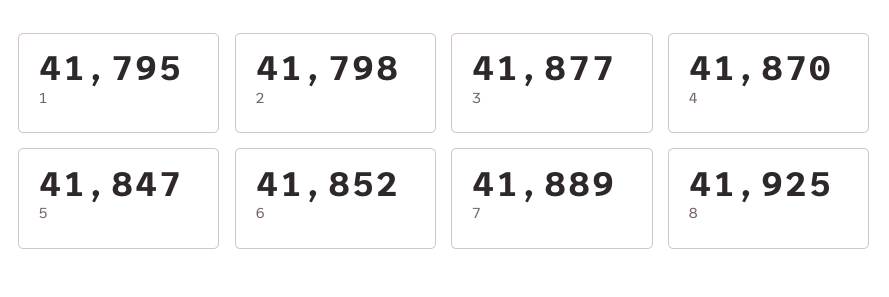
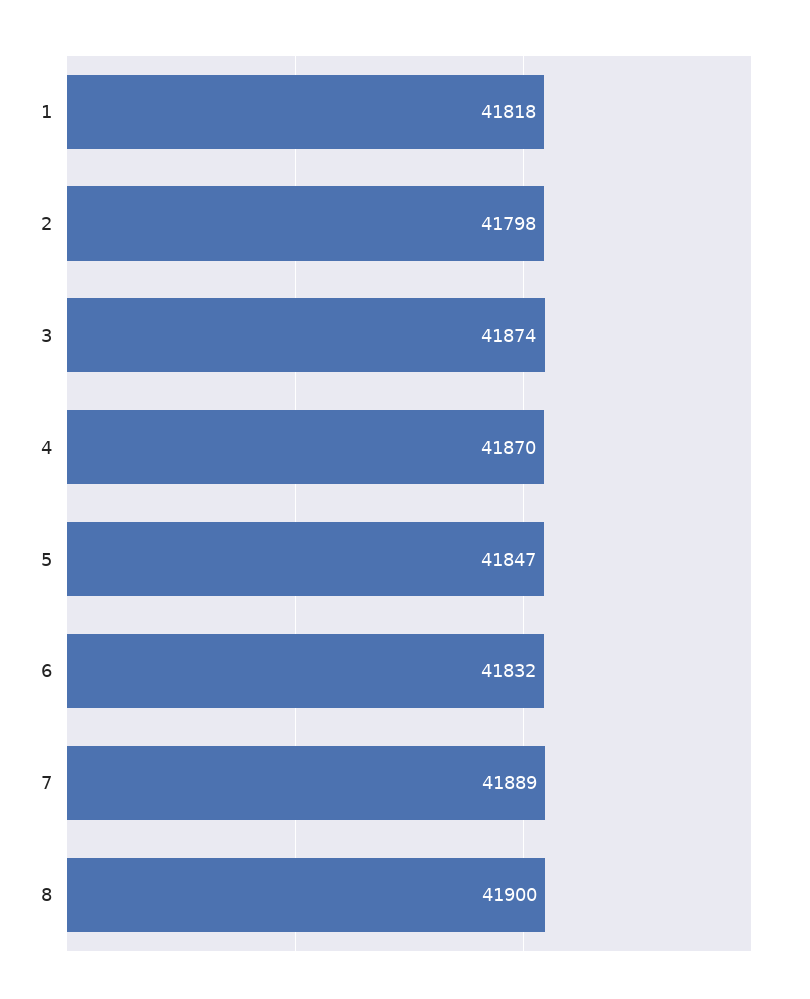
  {
-   "1": 41795,
+   "1": 41818,
    "2": 41798,
-   "3": 41877,
+   "3": 41874,
    "4": 41870,
    "5": 41847,
-   "6": 41852,
+   "6": 41832,
    "7": 41889,
-   "8": 41925
+   "8": 41900
  }

